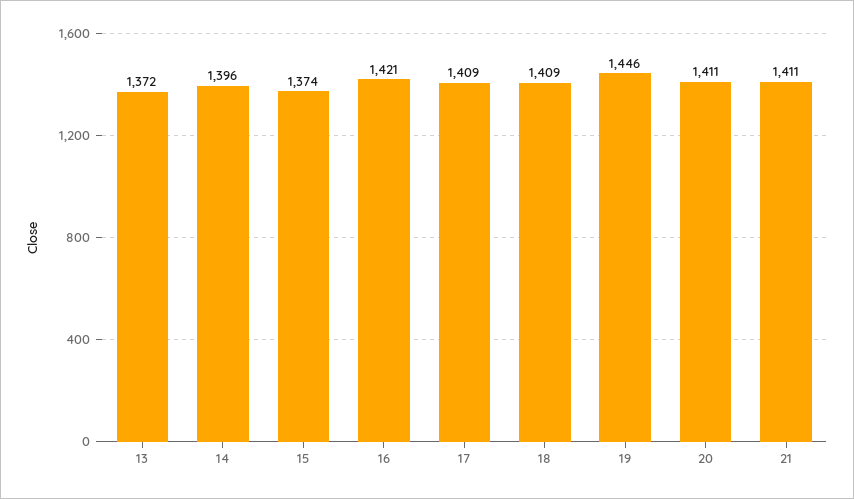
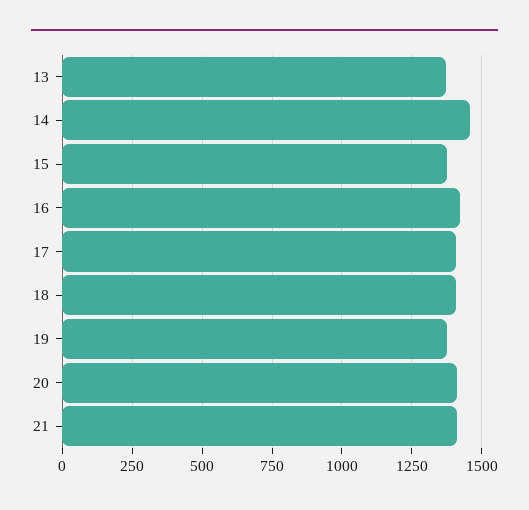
  {
    "13": 1372,
-   "14": 1396,
+   "14": 1450,
    "15": 1374,
    "16": 1421,
    "17": 1409,
    "18": 1409,
-   "19": 1446,
+   "19": 1375,
    "20": 1411,
    "21": 1411
  }

